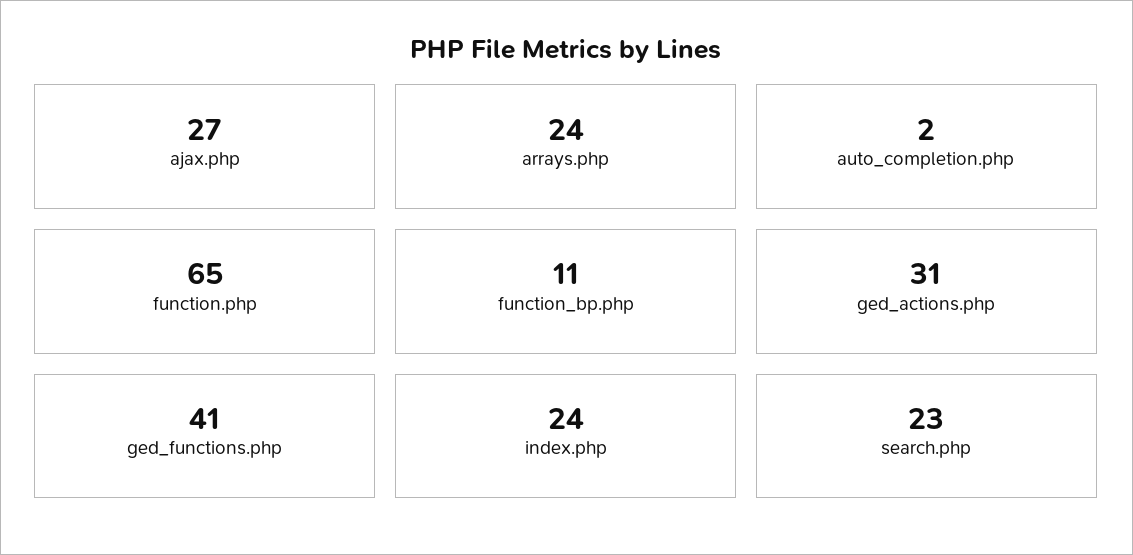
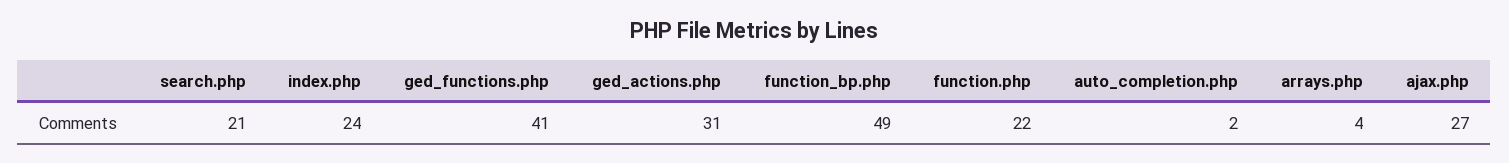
  {
    "ajax.php": 27,
-   "arrays.php": 24,
+   "arrays.php": 4,
    "auto_completion.php": 2,
-   "function.php": 65,
+   "function.php": 22,
-   "function_bp.php": 11,
+   "function_bp.php": 49,
    "ged_actions.php": 31,
    "ged_functions.php": 41,
    "index.php": 24,
-   "search.php": 23
+   "search.php": 21
  }

